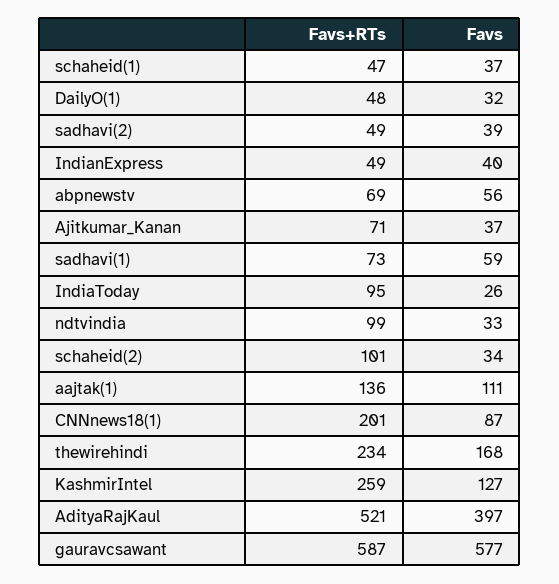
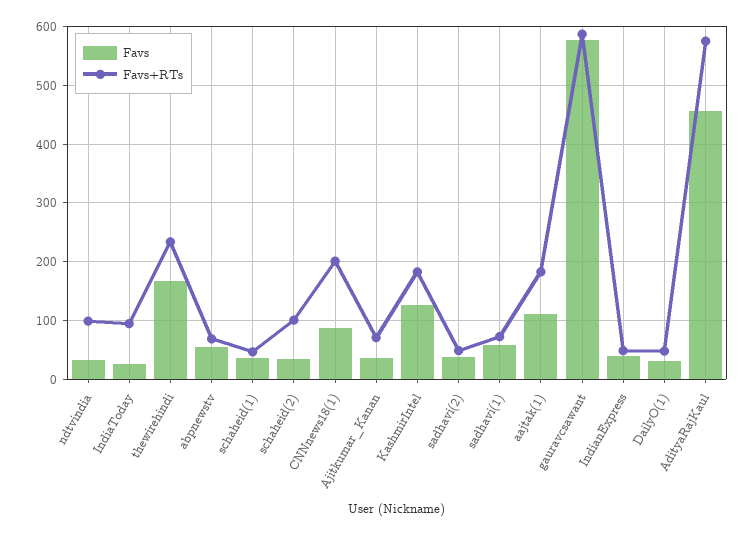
  {
    "Favs+RTs": {
      "schaheid(1)": 47,
      "DailyO(1)": 48,
      "sadhavi(2)": 49,
      "IndianExpress": 49,
      "abpnewstv": 69,
      "Ajitkumar_Kanan": 71,
      "sadhavi(1)": 73,
      "IndiaToday": 95,
      "ndtvindia": 99,
      "schaheid(2)": 101,
-     "aajtak(1)": 136,
+     "aajtak(1)": 180,
      "CNNnews18(1)": 201,
      "thewirehindi": 234,
-     "KashmirIntel": 259,
+     "KashmirIntel": 180,
-     "AdityaRajKaul": 521,
+     "AdityaRajKaul": 580,
      "gauravcsawant": 587
    },
    "Favs": {
      "schaheid(1)": 37,
      "DailyO(1)": 32,
      "sadhavi(2)": 39,
      "IndianExpress": 40,
      "abpnewstv": 56,
      "Ajitkumar_Kanan": 37,
      "sadhavi(1)": 59,
      "IndiaToday": 26,
      "ndtvindia": 33,
      "schaheid(2)": 34,
      "aajtak(1)": 111,
      "CNNnews18(1)": 87,
      "thewirehindi": 168,
      "KashmirIntel": 127,
-     "AdityaRajKaul": 397,
+     "AdityaRajKaul": 460,
      "gauravcsawant": 577
    }
  }

